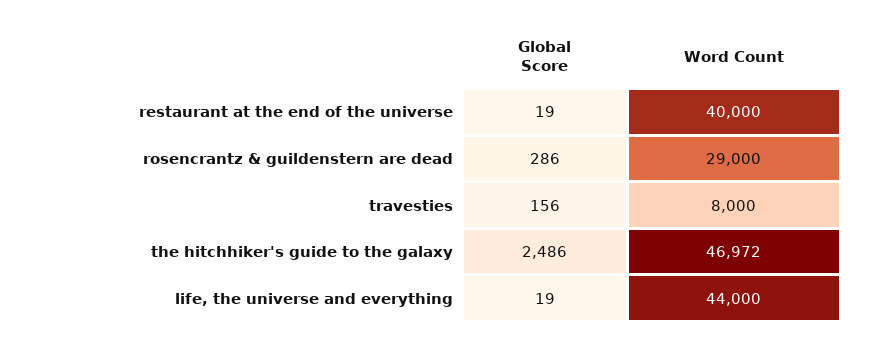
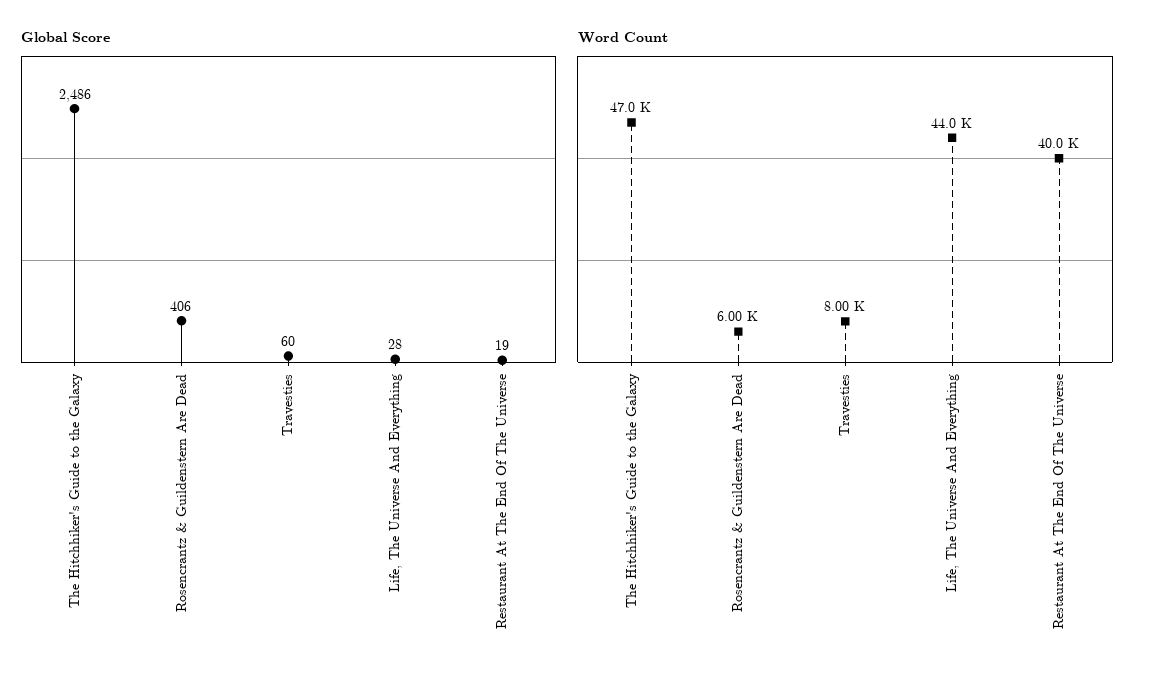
  {
    "Global Score": {
      "restaurant at the end of the universe": 19,
-     "rosencrantz & guildenstern are dead": 286,
+     "rosencrantz & guildenstern are dead": 406,
-     "travesties": 156,
+     "travesties": 60,
      "the hitchhiker's guide to the galaxy": 2486,
-     "life, the universe and everything": 19
+     "life, the universe and everything": 28
    },
    "Word Count": {
      "restaurant at the end of the universe": 40000,
-     "rosencrantz & guildenstern are dead": 29000,
+     "rosencrantz & guildenstern are dead": 6000,
      "travesties": 8000,
      "the hitchhiker's guide to the galaxy": 46972,
      "life, the universe and everything": 44000
    }
  }

